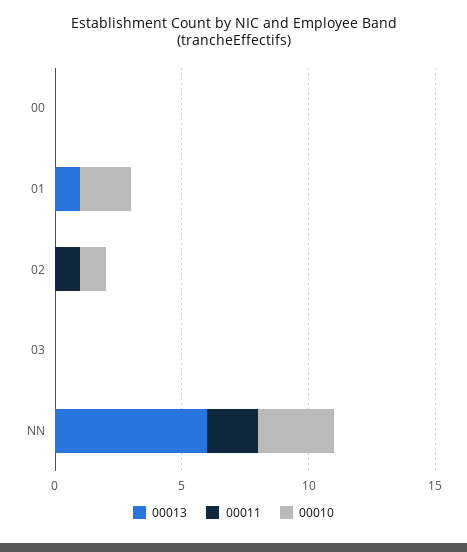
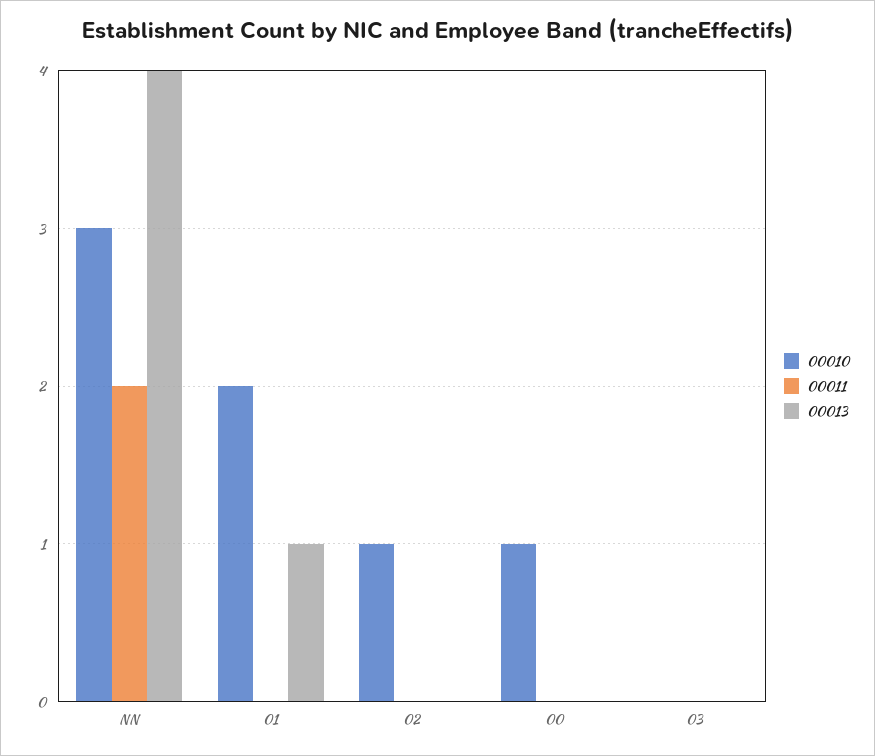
  {
    "00013": {
      "00": 0,
      "01": 1,
      "02": 0,
      "03": 0,
-     "NN": 6
+     "NN": 4
    },
    "00011": {
      "00": 0,
      "01": 0,
-     "02": 1,
+     "02": 0,
      "03": 0,
      "NN": 2
    },
    "00010": {
-     "00": 0,
+     "00": 1,
      "01": 2,
      "02": 1,
      "03": 0,
      "NN": 3
    }
  }

